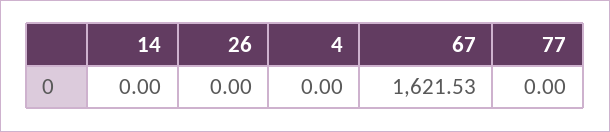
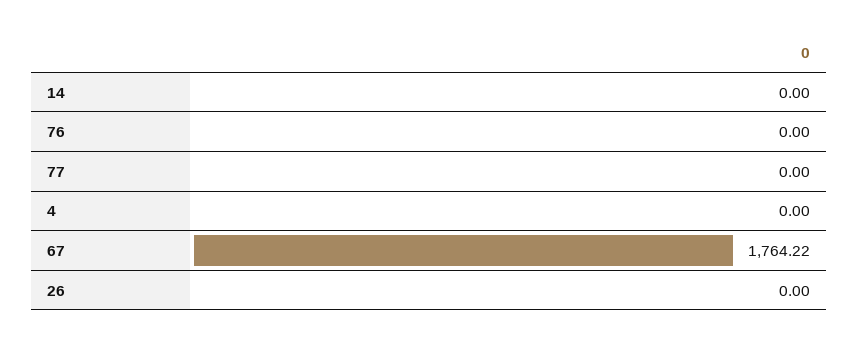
  {
    "14": 0,
    "26": 0,
    "4": 0,
-   "67": 1621.53,
+   "67": 1764.22,
-   "77": 0
+   "77": 0,
+   "76": 0
  }

